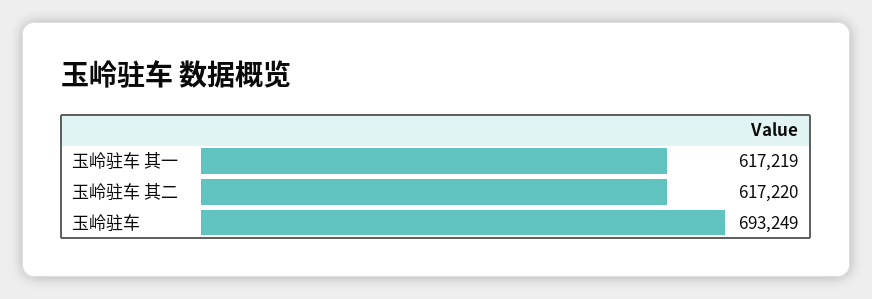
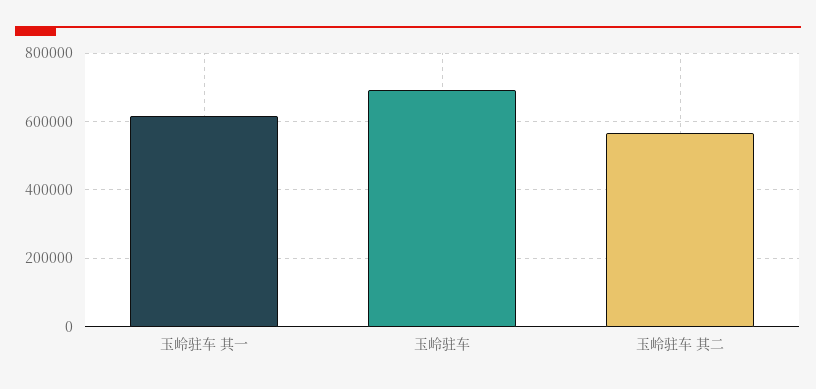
  {
    "玉岭驻车 其一": 617219,
-   "玉岭驻车 其二": 617220,
+   "玉岭驻车 其二": 560000,
    "玉岭驻车": 693249
  }

